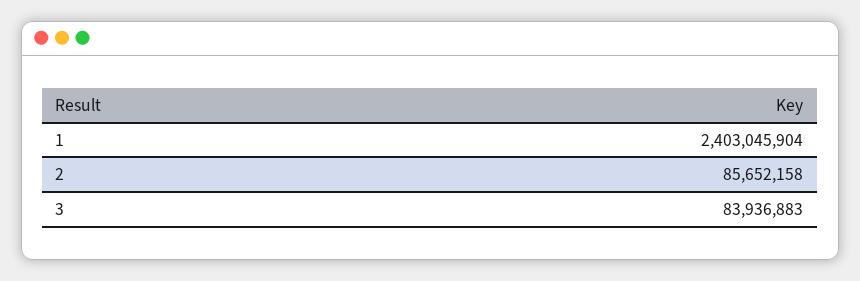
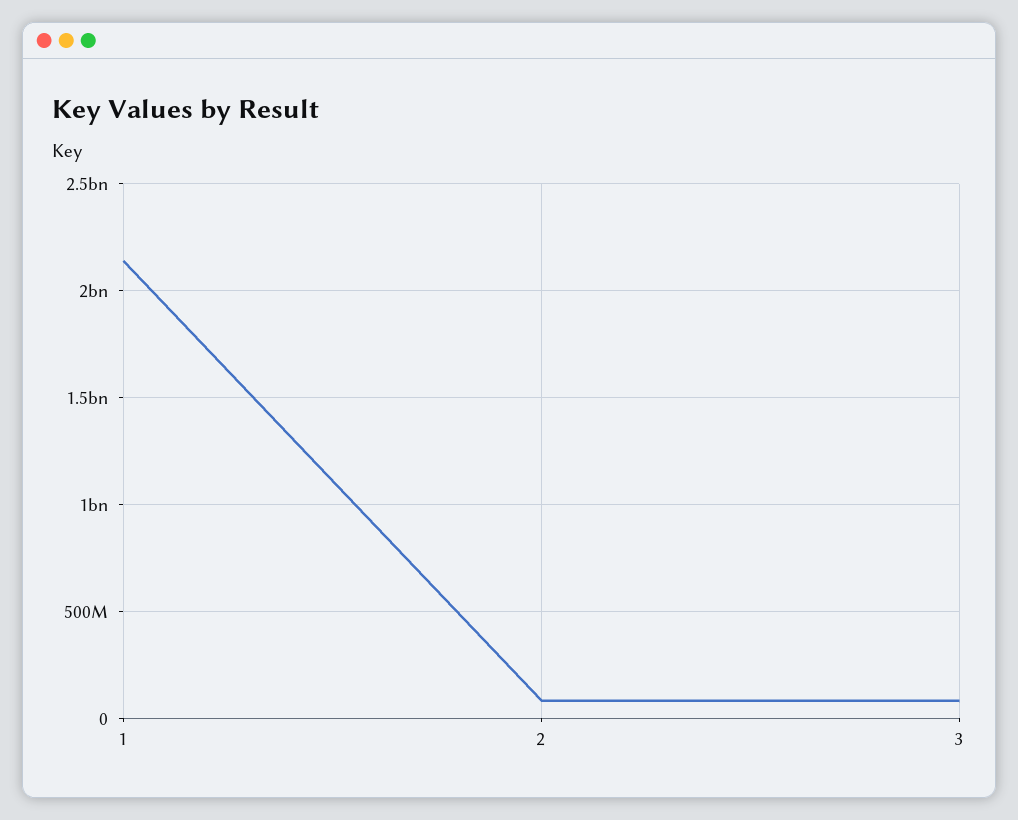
  {
-   "1": 2403045904,
+   "1": 2150000000,
    "2": 85652158,
    "3": 83936883
  }

